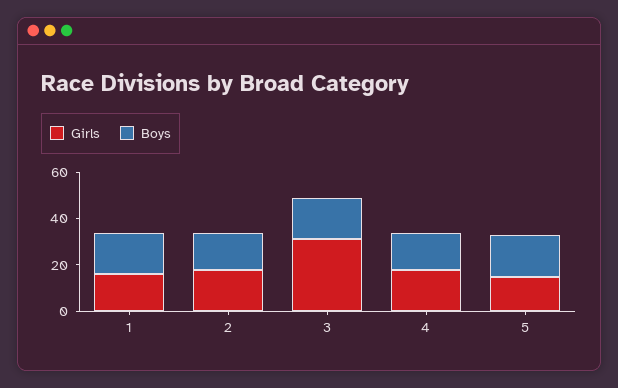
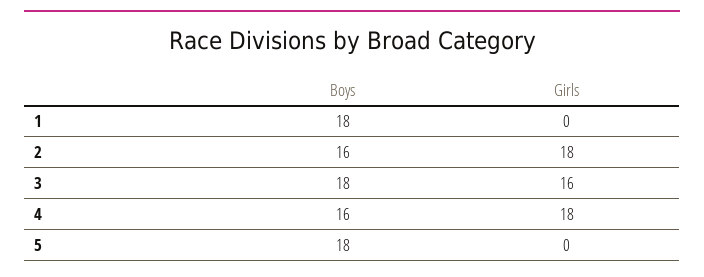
  {
    "Girls": {
-     "1": 15,
+     "1": 0,
      "2": 18,
-     "3": 30,
+     "3": 16,
      "4": 18,
-     "5": 15
+     "5": 0
    },
    "Boys": {
      "1": 18,
      "2": 16,
      "3": 18,
      "4": 16,
      "5": 18
    }
  }

